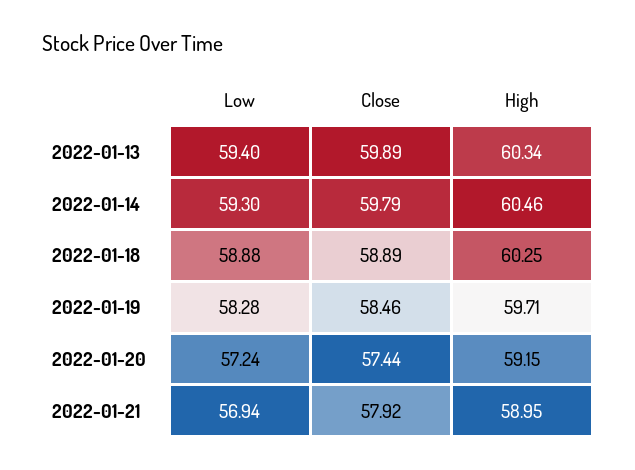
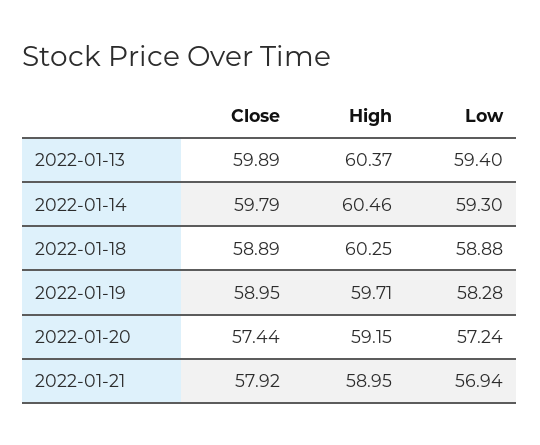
  {
    "Low": {
      "2022-01-13": 59.4,
      "2022-01-14": 59.3,
      "2022-01-18": 58.88,
      "2022-01-19": 58.28,
      "2022-01-20": 57.24,
      "2022-01-21": 56.94
    },
    "Close": {
      "2022-01-13": 59.89,
      "2022-01-14": 59.79,
      "2022-01-18": 58.89,
-     "2022-01-19": 58.46,
+     "2022-01-19": 58.95,
      "2022-01-20": 57.44,
      "2022-01-21": 57.92
    },
    "High": {
-     "2022-01-13": 60.34,
+     "2022-01-13": 60.37,
      "2022-01-14": 60.46,
      "2022-01-18": 60.25,
      "2022-01-19": 59.71,
      "2022-01-20": 59.15,
      "2022-01-21": 58.95
    }
  }

